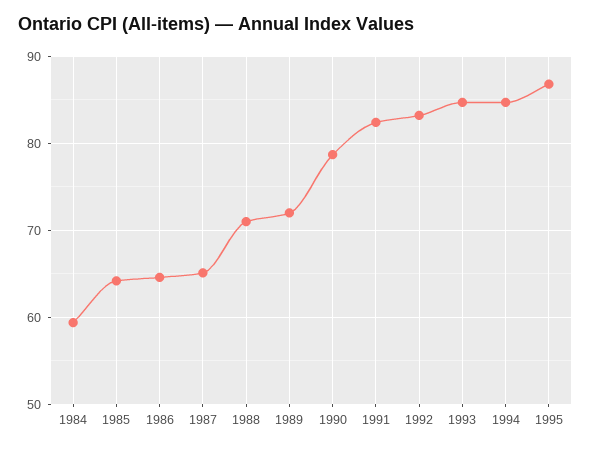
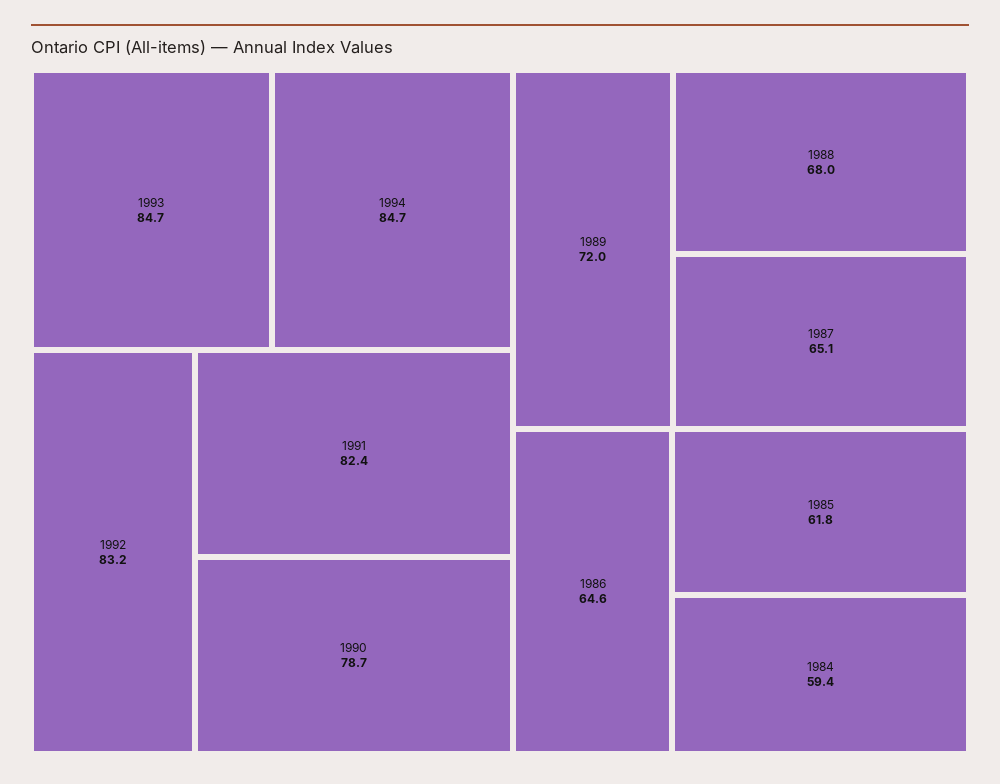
  {
    "1984": 59.4,
-   "1985": 64,
+   "1985": 61.8,
    "1986": 64.6,
    "1987": 65.1,
-   "1988": 71,
+   "1988": 68,
    "1989": 72,
    "1990": 78.7,
    "1991": 82.4,
    "1992": 83.2,
    "1993": 84.7,
-   "1994": 84.7,
+   "1994": 84.7
-   "1995": 87
  }

